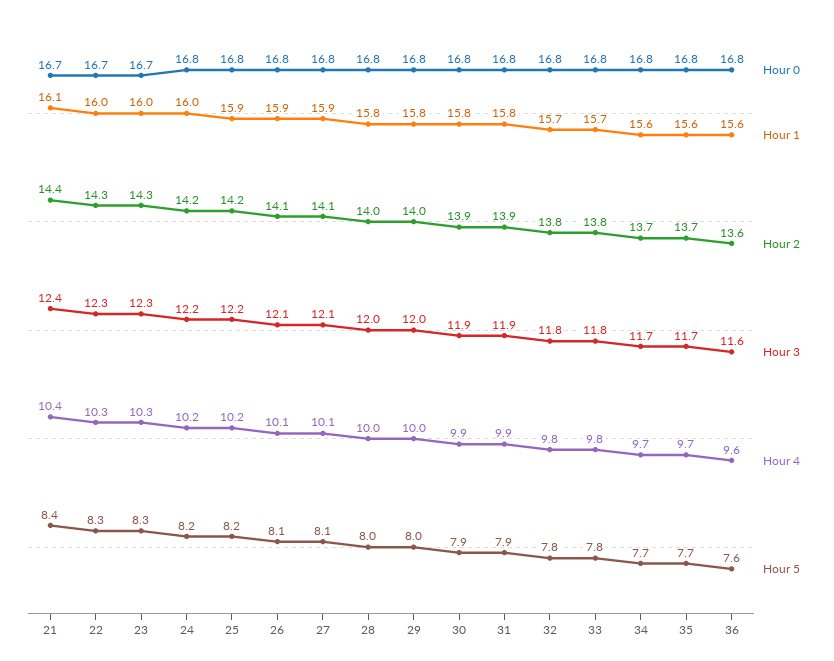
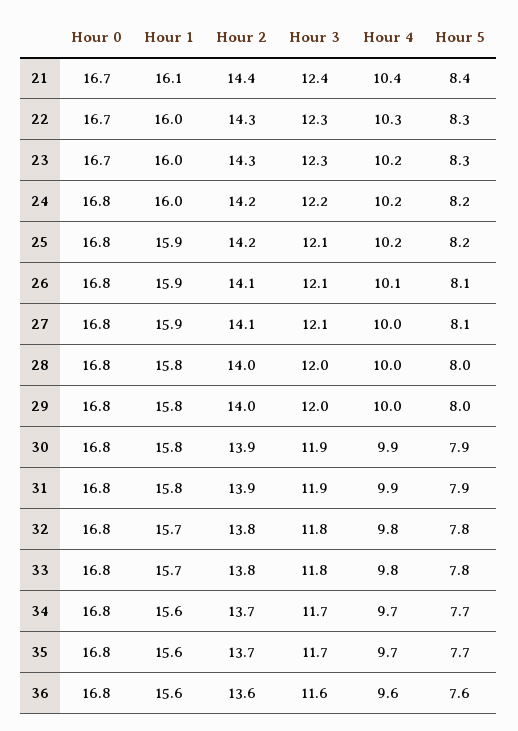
  {
    "Hour 0": {
      "21": 16.7,
      "22": 16.7,
      "23": 16.7,
      "24": 16.8,
      "25": 16.8,
      "26": 16.8,
      "27": 16.8,
      "28": 16.8,
      "29": 16.8,
      "30": 16.8,
      "31": 16.8,
      "32": 16.8,
      "33": 16.8,
      "34": 16.8,
      "35": 16.8,
      "36": 16.8
    },
    "Hour 1": {
      "21": 16.1,
      "22": 16,
      "23": 16,
      "24": 16,
      "25": 15.9,
      "26": 15.9,
      "27": 15.9,
      "28": 15.8,
      "29": 15.8,
      "30": 15.8,
      "31": 15.8,
      "32": 15.7,
      "33": 15.7,
      "34": 15.6,
      "35": 15.6,
      "36": 15.6
    },
    "Hour 2": {
      "21": 14.4,
      "22": 14.3,
      "23": 14.3,
      "24": 14.2,
      "25": 14.2,
      "26": 14.1,
      "27": 14.1,
      "28": 14,
      "29": 14,
      "30": 13.9,
      "31": 13.9,
      "32": 13.8,
      "33": 13.8,
      "34": 13.7,
      "35": 13.7,
      "36": 13.6
    },
    "Hour 3": {
      "21": 12.4,
      "22": 12.3,
      "23": 12.3,
      "24": 12.2,
-     "25": 12.2,
+     "25": 12.1,
      "26": 12.1,
      "27": 12.1,
      "28": 12,
      "29": 12,
      "30": 11.9,
      "31": 11.9,
      "32": 11.8,
      "33": 11.8,
      "34": 11.7,
      "35": 11.7,
      "36": 11.6
    },
    "Hour 4": {
      "21": 10.4,
      "22": 10.3,
-     "23": 10.3,
+     "23": 10.2,
      "24": 10.2,
      "25": 10.2,
      "26": 10.1,
-     "27": 10.1,
+     "27": 10,
      "28": 10,
      "29": 10,
      "30": 9.9,
      "31": 9.9,
      "32": 9.8,
      "33": 9.8,
      "34": 9.7,
      "35": 9.7,
      "36": 9.6
    },
    "Hour 5": {
      "21": 8.4,
      "22": 8.3,
      "23": 8.3,
      "24": 8.2,
      "25": 8.2,
      "26": 8.1,
      "27": 8.1,
      "28": 8,
      "29": 8,
      "30": 7.9,
      "31": 7.9,
      "32": 7.8,
      "33": 7.8,
      "34": 7.7,
      "35": 7.7,
      "36": 7.6
    }
  }

